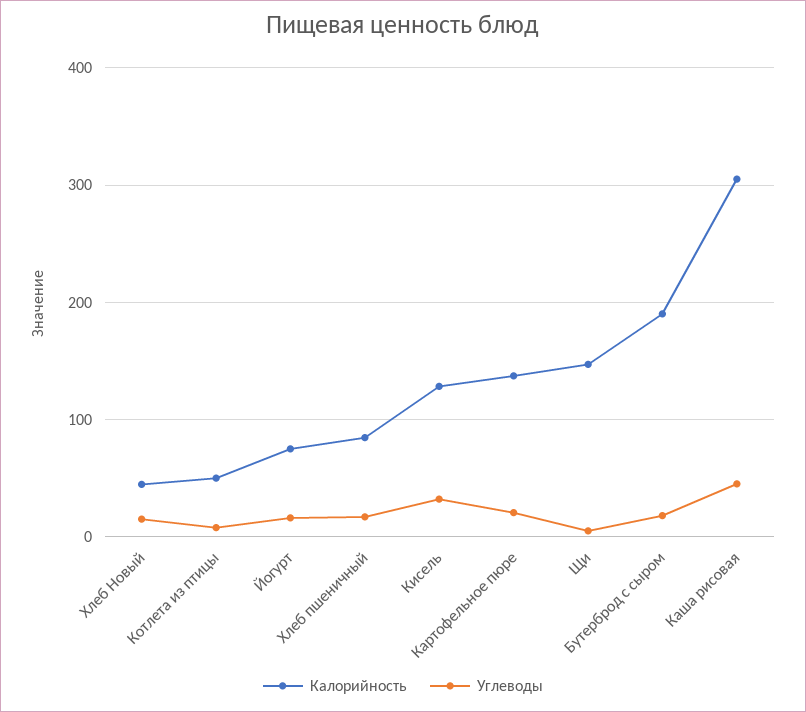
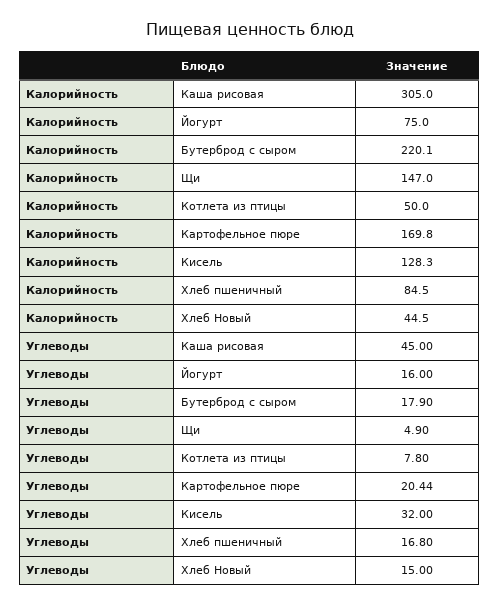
  {
    "Калорийность": {
      "Хлеб Новый": 44.5,
      "Котлета из птицы": 50,
      "Йогурт": 75,
      "Хлеб пшеничный": 84.5,
      "Кисель": 128.3,
-     "Картофельное пюре": 140,
+     "Картофельное пюре": 169.8,
      "Щи": 147,
-     "Бутерброд с сыром": 190,
+     "Бутерброд с сыром": 220.1,
      "Каша рисовая": 305
    },
    "Углеводы": {
      "Хлеб Новый": 15,
      "Котлета из птицы": 7.8,
      "Йогурт": 16,
      "Хлеб пшеничный": 16.8,
      "Кисель": 32,
      "Картофельное пюре": 20.44,
      "Щи": 4.9,
      "Бутерброд с сыром": 17.9,
      "Каша рисовая": 45
    }
  }

